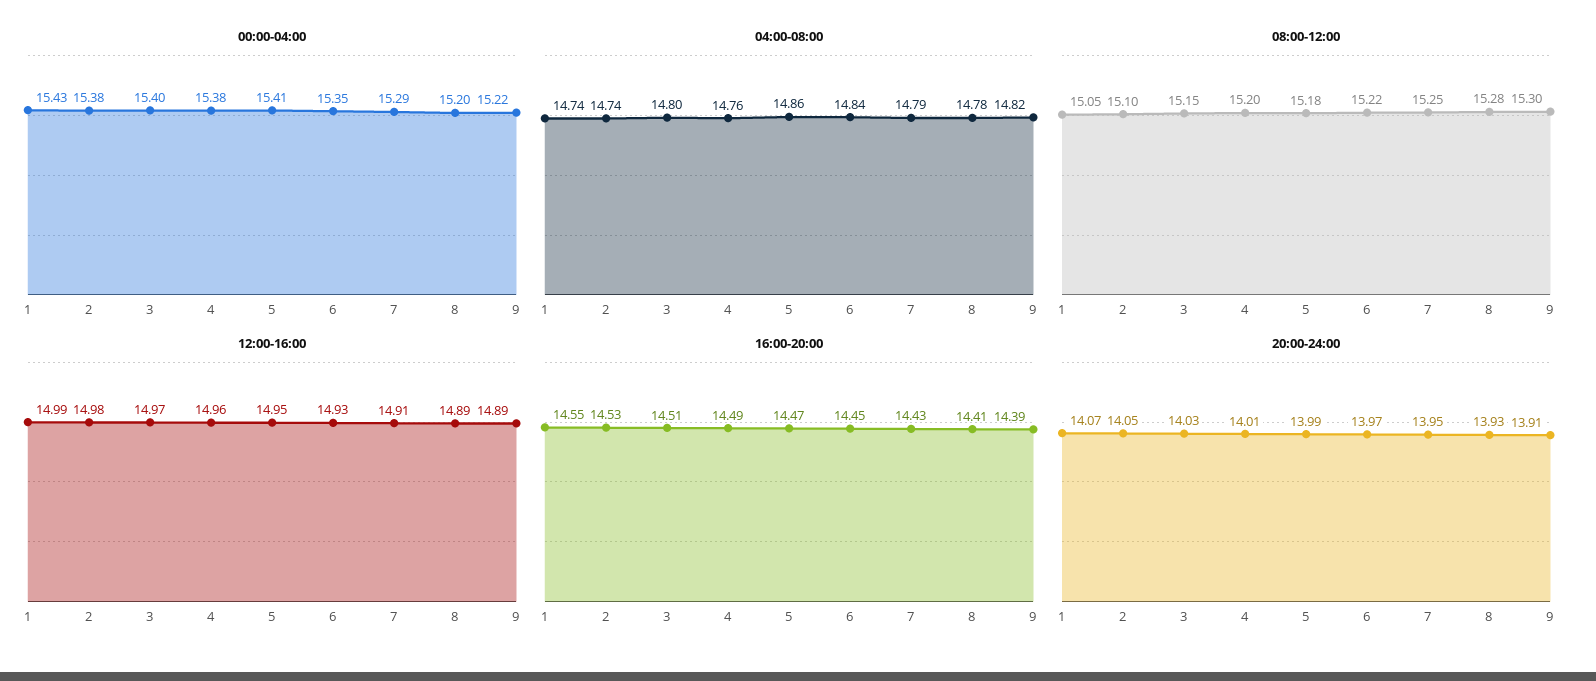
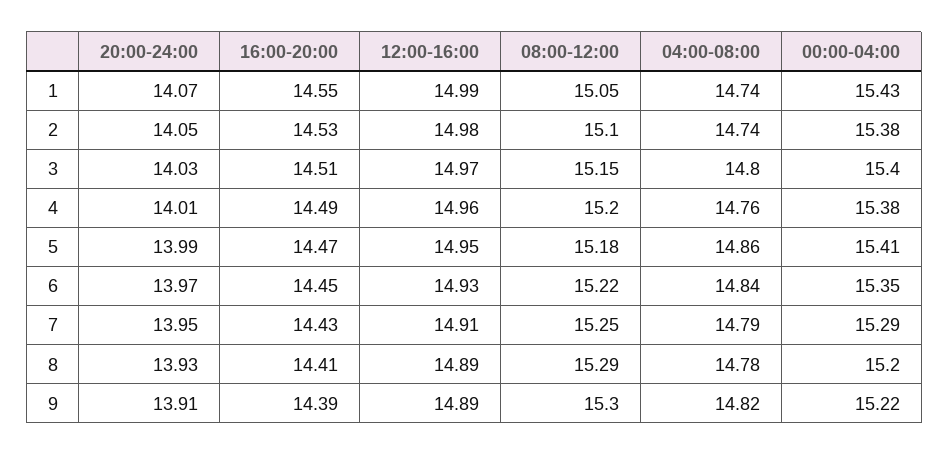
  {
    "00:00-04:00": {
      "1": 15.43,
      "2": 15.38,
      "3": 15.4,
      "4": 15.38,
      "5": 15.41,
      "6": 15.35,
      "7": 15.29,
      "8": 15.2,
      "9": 15.22
    },
    "04:00-08:00": {
      "1": 14.74,
      "2": 14.74,
      "3": 14.8,
      "4": 14.76,
      "5": 14.86,
      "6": 14.84,
      "7": 14.79,
      "8": 14.78,
      "9": 14.82
    },
    "08:00-12:00": {
      "1": 15.05,
      "2": 15.1,
      "3": 15.15,
      "4": 15.2,
      "5": 15.18,
      "6": 15.22,
      "7": 15.25,
-     "8": 15.28,
+     "8": 15.29,
      "9": 15.3
    },
    "12:00-16:00": {
      "1": 14.99,
      "2": 14.98,
      "3": 14.97,
      "4": 14.96,
      "5": 14.95,
      "6": 14.93,
      "7": 14.91,
      "8": 14.89,
      "9": 14.89
    },
    "16:00-20:00": {
      "1": 14.55,
      "2": 14.53,
      "3": 14.51,
      "4": 14.49,
      "5": 14.47,
      "6": 14.45,
      "7": 14.43,
      "8": 14.41,
      "9": 14.39
    },
    "20:00-24:00": {
      "1": 14.07,
      "2": 14.05,
      "3": 14.03,
      "4": 14.01,
      "5": 13.99,
      "6": 13.97,
      "7": 13.95,
      "8": 13.93,
      "9": 13.91
    }
  }

